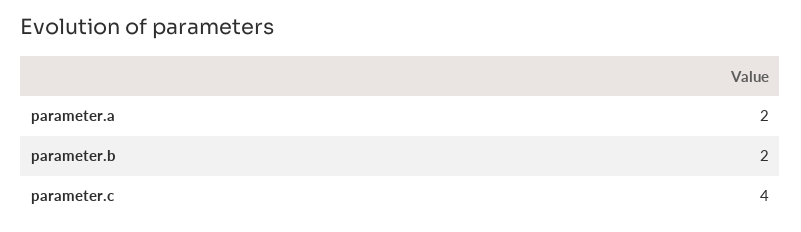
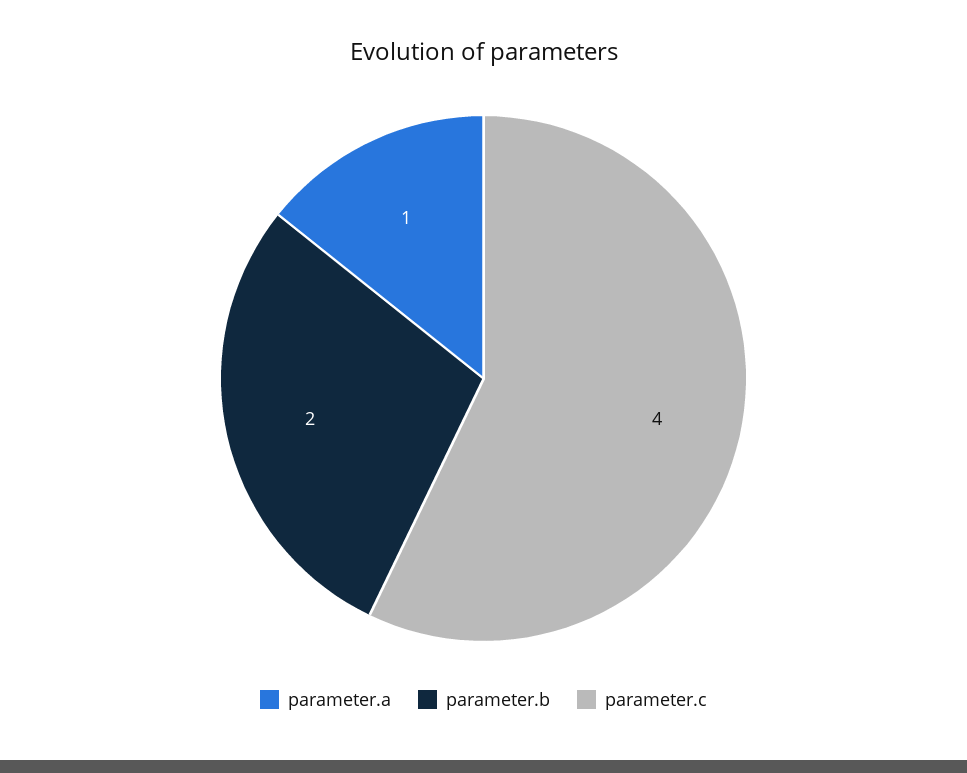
  {
-   "parameter.a": 2,
+   "parameter.a": 1,
    "parameter.b": 2,
    "parameter.c": 4
  }

